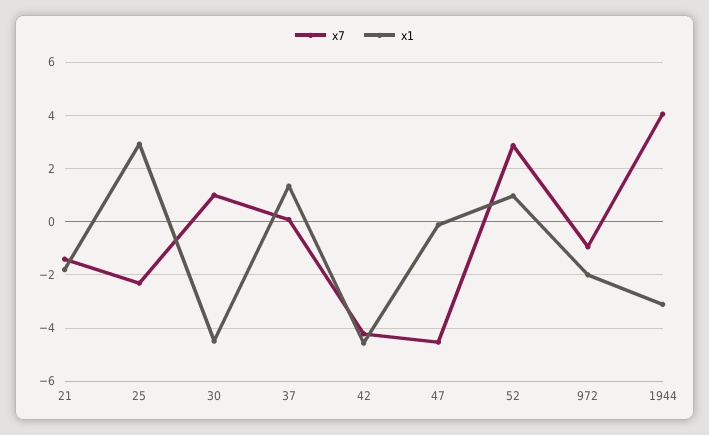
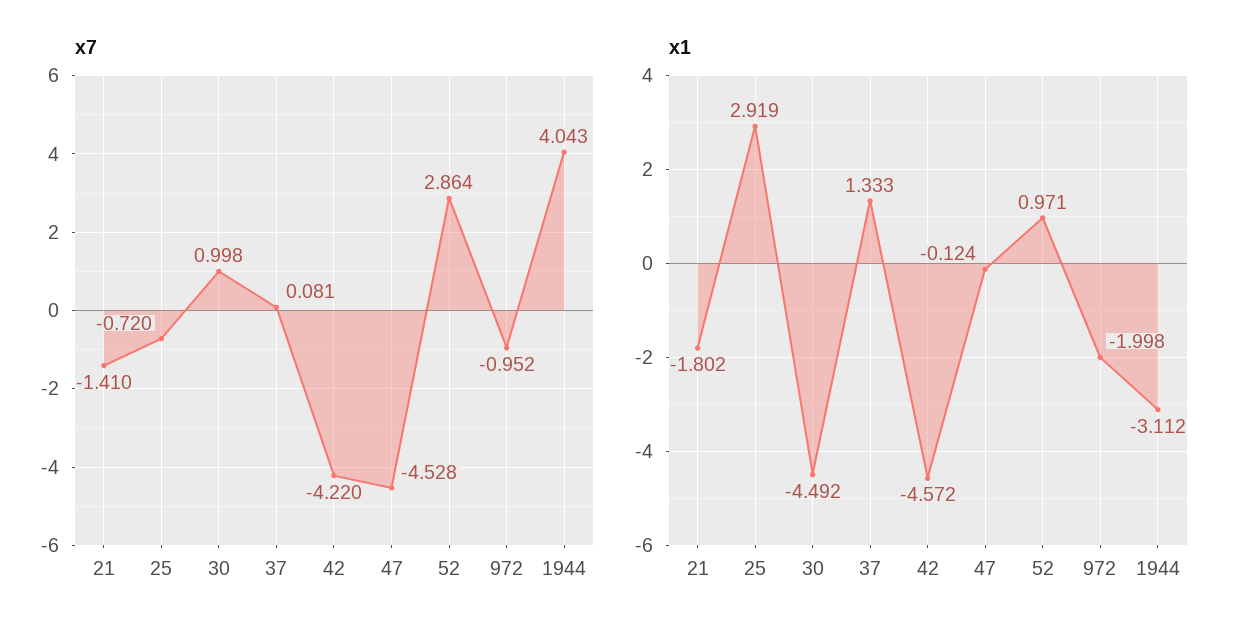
  {
    "x7": {
      "21": -1.41,
-     "25": -2.25,
+     "25": -0.72,
      "30": 0.998,
      "37": 0.081,
      "42": -4.22,
      "47": -4.528,
      "52": 2.864,
      "972": -0.952,
      "1944": 4.043
    },
    "x1": {
      "21": -1.802,
      "25": 2.919,
      "30": -4.492,
      "37": 1.333,
      "42": -4.572,
      "47": -0.124,
      "52": 0.971,
      "972": -1.998,
      "1944": -3.112
    }
  }

